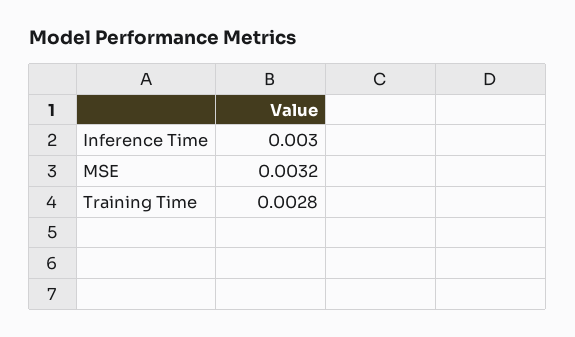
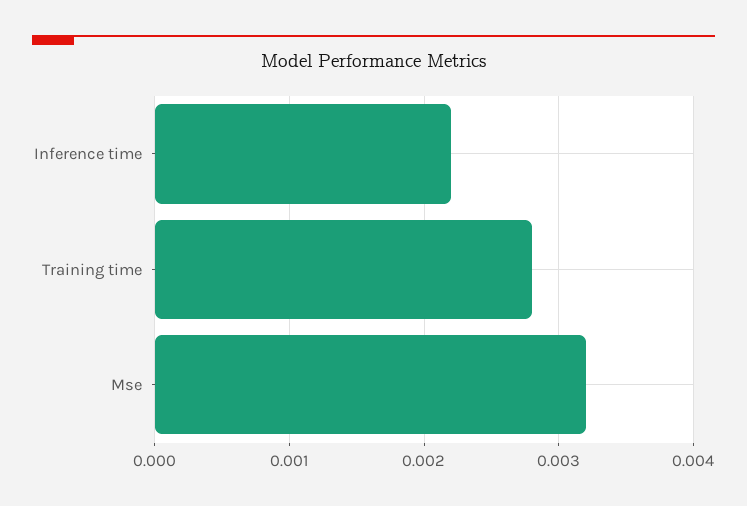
  {
-   "Inference Time": 0.003,
+   "Inference Time": 0.0022,
    "MSE": 0.0032,
    "Training Time": 0.0028
  }

